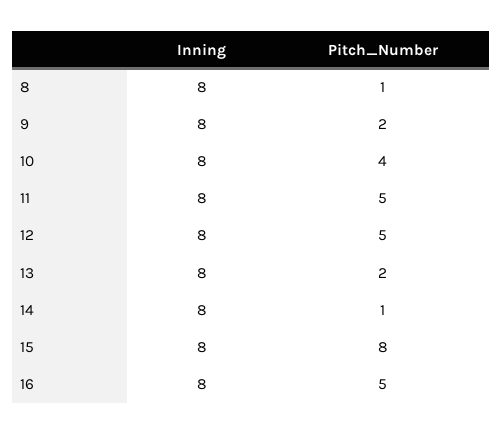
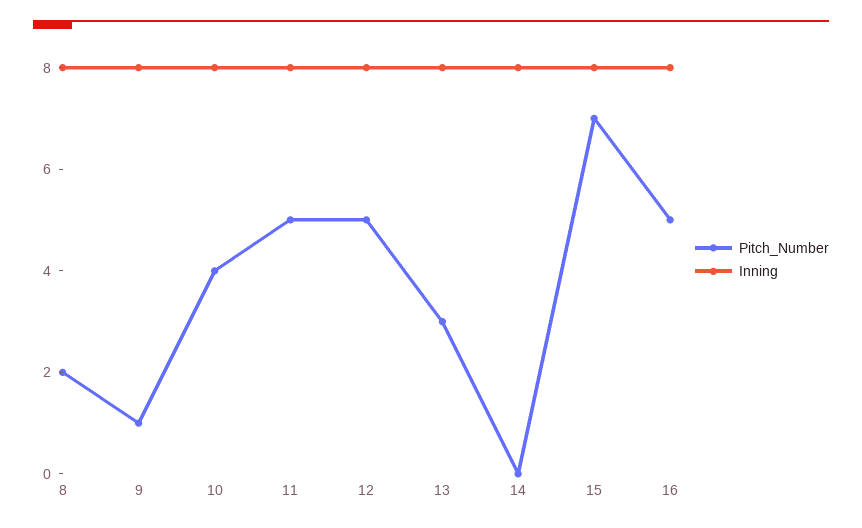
  {
    "Inning": {
      "8": 8,
      "9": 8,
      "10": 8,
      "11": 8,
      "12": 8,
      "13": 8,
      "14": 8,
      "15": 8,
      "16": 8
    },
    "Pitch_Number": {
-     "8": 1,
+     "8": 2,
-     "9": 2,
+     "9": 1,
      "10": 4,
      "11": 5,
      "12": 5,
-     "13": 2,
+     "13": 3,
-     "14": 1,
+     "14": 0,
-     "15": 8,
+     "15": 7,
      "16": 5
    }
  }

